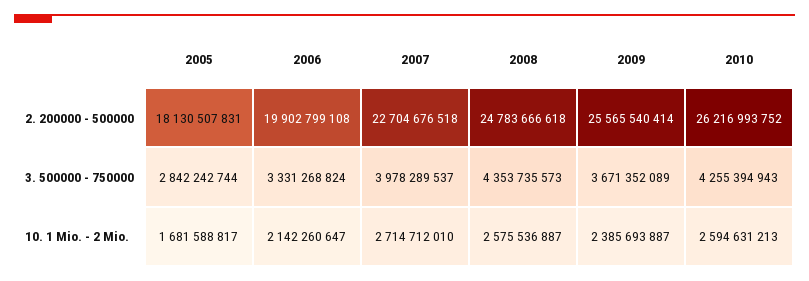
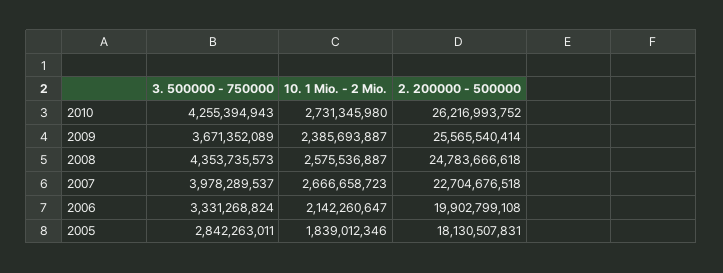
  {
    "2005": {
      "2. 200000 - 500000": 18130507831,
-     "3. 500000 - 750000": 2842242744,
+     "3. 500000 - 750000": 2842263011,
-     "10. 1 Mio. - 2 Mio.": 1681588817
+     "10. 1 Mio. - 2 Mio.": 1839012346
    },
    "2006": {
      "2. 200000 - 500000": 19902799108,
      "3. 500000 - 750000": 3331268824,
      "10. 1 Mio. - 2 Mio.": 2142260647
    },
    "2007": {
      "2. 200000 - 500000": 22704676518,
      "3. 500000 - 750000": 3978289537,
-     "10. 1 Mio. - 2 Mio.": 2714712010
+     "10. 1 Mio. - 2 Mio.": 2666658723
    },
    "2008": {
      "2. 200000 - 500000": 24783666618,
      "3. 500000 - 750000": 4353735573,
      "10. 1 Mio. - 2 Mio.": 2575536887
    },
    "2009": {
      "2. 200000 - 500000": 25565540414,
      "3. 500000 - 750000": 3671352089,
      "10. 1 Mio. - 2 Mio.": 2385693887
    },
    "2010": {
      "2. 200000 - 500000": 26216993752,
      "3. 500000 - 750000": 4255394943,
-     "10. 1 Mio. - 2 Mio.": 2594631213
+     "10. 1 Mio. - 2 Mio.": 2731345980
    }
  }

